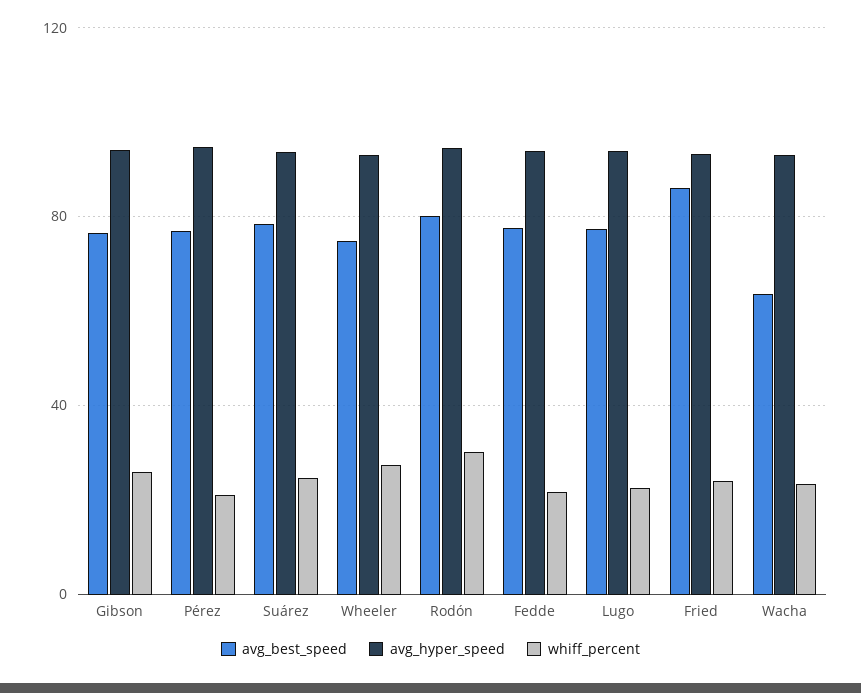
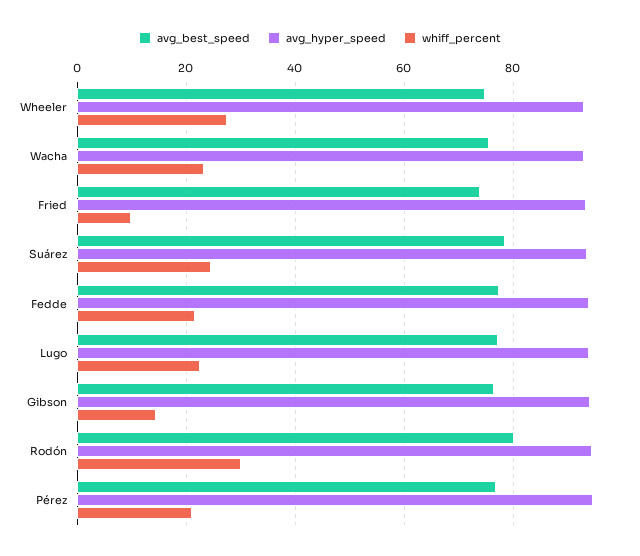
  {
    "avg_best_speed": {
      "Gibson": 76,
      "Pérez": 76,
      "Suárez": 78,
      "Wheeler": 74,
      "Rodón": 80,
      "Fedde": 78,
      "Lugo": 78,
-     "Fried": 85,
+     "Fried": 74,
-     "Wacha": 65
+     "Wacha": 76
    },
    "avg_hyper_speed": {
      "Gibson": 94,
      "Pérez": 94,
      "Suárez": 94,
      "Wheeler": 94,
      "Rodón": 94,
      "Fedde": 94,
      "Lugo": 94,
      "Fried": 94,
      "Wacha": 94
    },
    "whiff_percent": {
-     "Gibson": 25,
+     "Gibson": 14,
      "Pérez": 22,
      "Suárez": 24,
      "Wheeler": 28,
      "Rodón": 30,
      "Fedde": 22,
      "Lugo": 22,
-     "Fried": 25,
+     "Fried": 10,
      "Wacha": 24
    }
  }

